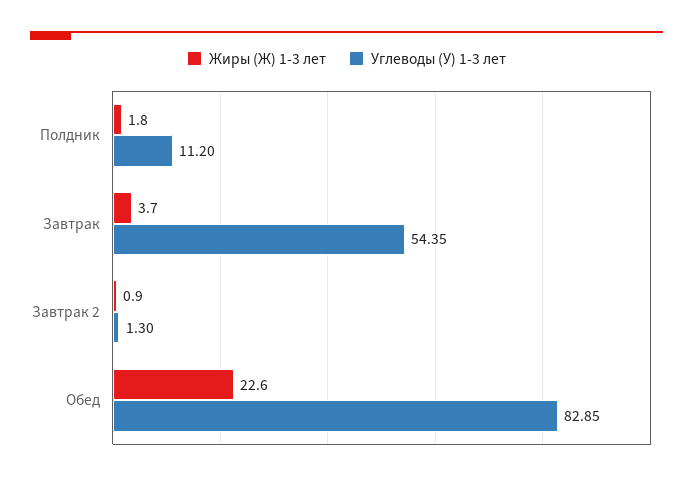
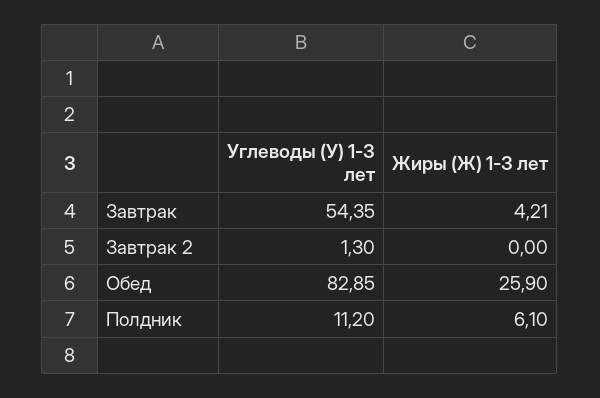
  {
    "Жиры (Ж) 1-3 лет": {
-     "Полдник": 1.8,
+     "Полдник": 6.1,
-     "Завтрак": 3.7,
+     "Завтрак": 4.21,
-     "Завтрак 2": 0.9,
+     "Завтрак 2": 0,
-     "Обед": 22.6
+     "Обед": 25.9
    },
    "Углеводы (У) 1-3 лет": {
      "Полдник": 11.2,
      "Завтрак": 54.35,
      "Завтрак 2": 1.3,
      "Обед": 82.85
    }
  }

